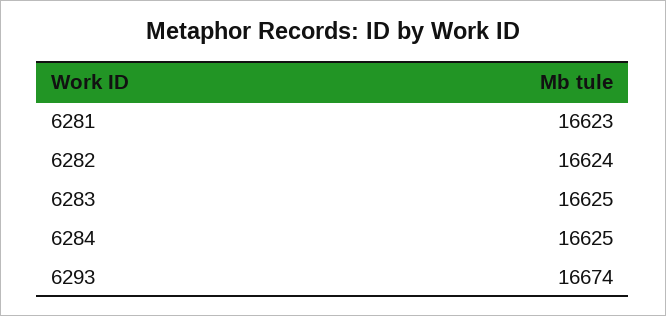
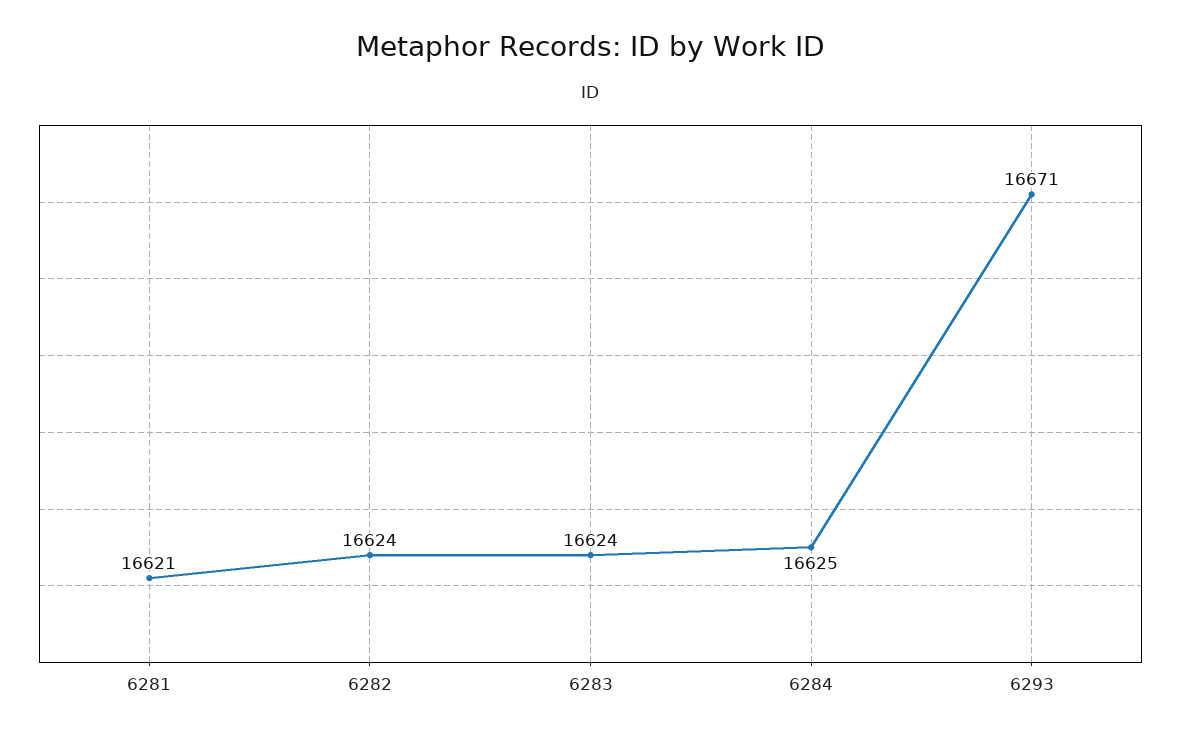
  {
-   "6281": 16623,
+   "6281": 16621,
    "6282": 16624,
-   "6283": 16625,
+   "6283": 16624,
    "6284": 16625,
-   "6293": 16674
+   "6293": 16671
  }

